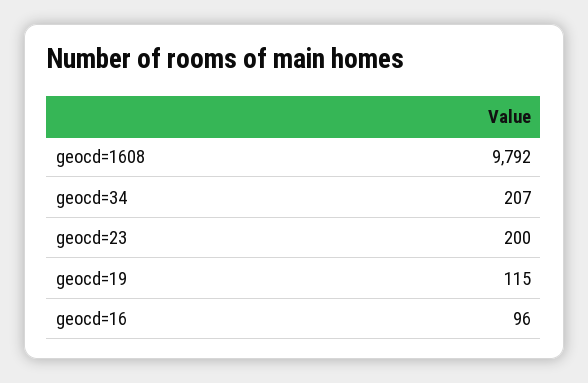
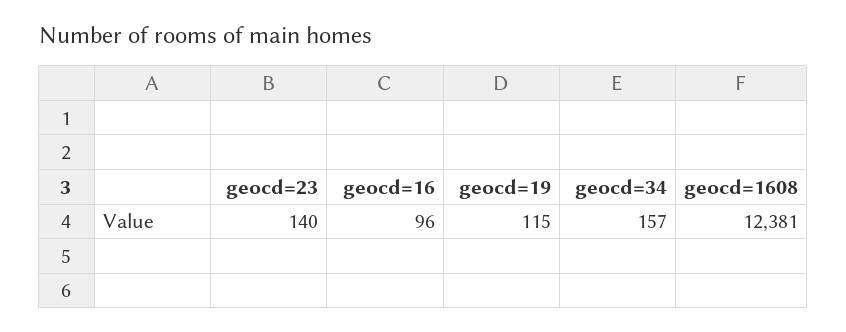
  {
-   "geocd=1608": 9792,
+   "geocd=1608": 12381,
-   "geocd=34": 207,
+   "geocd=34": 157,
-   "geocd=23": 200,
+   "geocd=23": 140,
    "geocd=19": 115,
    "geocd=16": 96
  }

